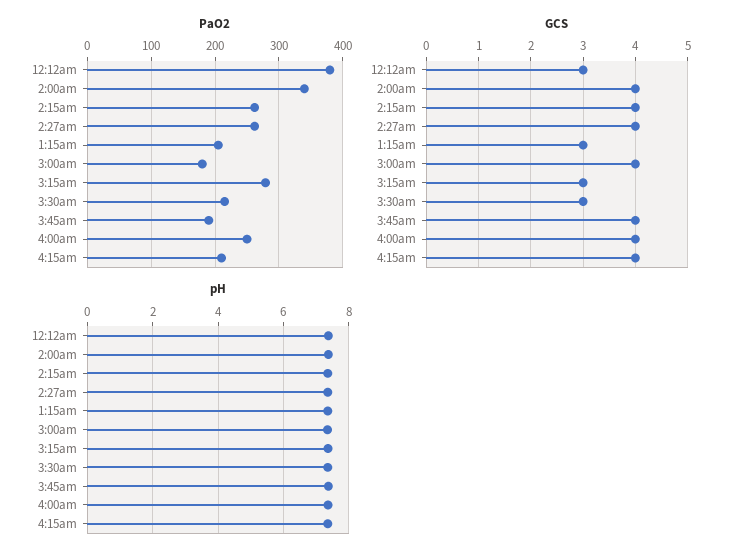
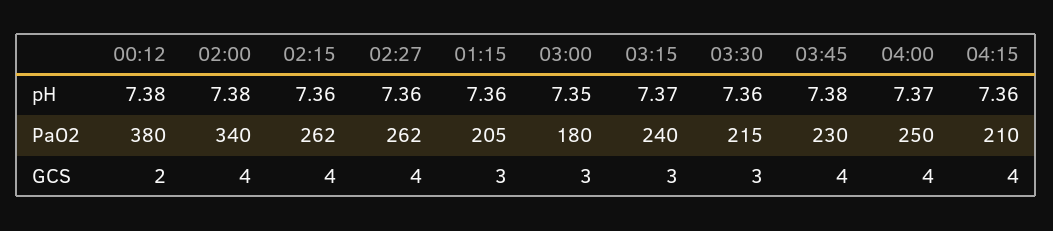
  {
    "PaO2": {
      "12:12am": 380,
      "2:00am": 340,
      "2:15am": 262,
      "2:27am": 262,
      "1:15am": 205,
      "3:00am": 180,
-     "3:15am": 280,
+     "3:15am": 240,
      "3:30am": 215,
-     "3:45am": 190,
+     "3:45am": 230,
      "4:00am": 250,
      "4:15am": 210
    },
    "GCS": {
-     "12:12am": 3,
+     "12:12am": 2,
      "2:00am": 4,
      "2:15am": 4,
      "2:27am": 4,
      "1:15am": 3,
-     "3:00am": 4,
+     "3:00am": 3,
      "3:15am": 3,
      "3:30am": 3,
      "3:45am": 4,
      "4:00am": 4,
      "4:15am": 4
    },
    "pH": {
      "12:12am": 7.38,
      "2:00am": 7.38,
      "2:15am": 7.36,
      "2:27am": 7.36,
      "1:15am": 7.36,
      "3:00am": 7.35,
      "3:15am": 7.37,
      "3:30am": 7.36,
      "3:45am": 7.38,
      "4:00am": 7.37,
      "4:15am": 7.36
    }
  }

